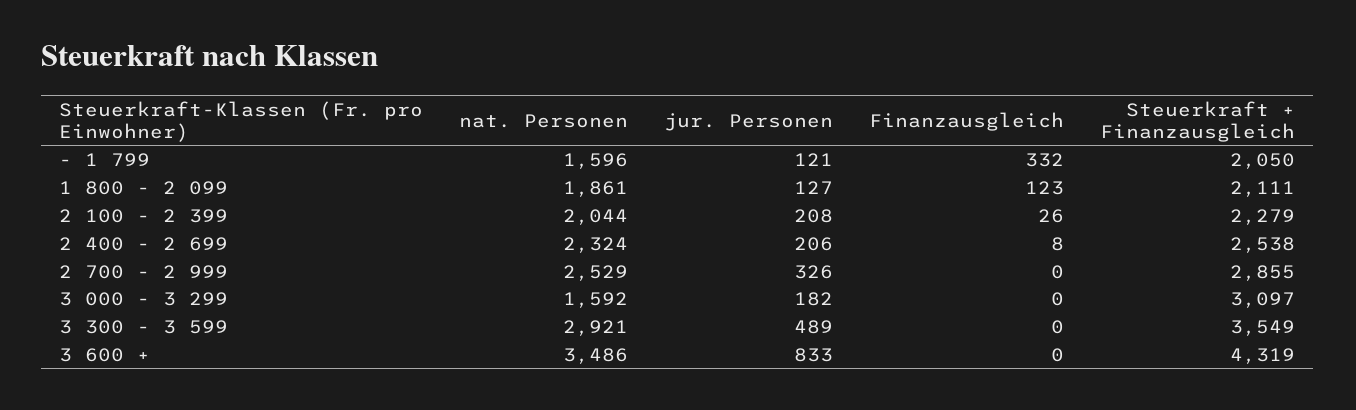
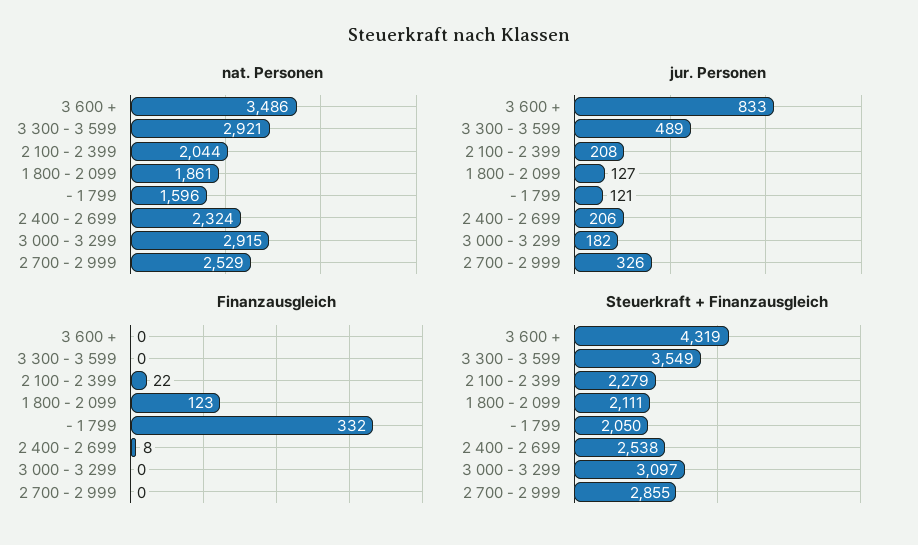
  {
    "nat. Personen": {
      "- 1 799": 1596,
      "1 800 - 2 099": 1861,
      "2 100 - 2 399": 2044,
      "2 400 - 2 699": 2324,
      "2 700 - 2 999": 2529,
-     "3 000 - 3 299": 1592,
+     "3 000 - 3 299": 2915,
      "3 300 - 3 599": 2921,
      "3 600 +": 3486
    },
    "jur. Personen": {
      "- 1 799": 121,
      "1 800 - 2 099": 127,
      "2 100 - 2 399": 208,
      "2 400 - 2 699": 206,
      "2 700 - 2 999": 326,
      "3 000 - 3 299": 182,
      "3 300 - 3 599": 489,
      "3 600 +": 833
    },
    "Finanzausgleich": {
      "- 1 799": 332,
      "1 800 - 2 099": 123,
-     "2 100 - 2 399": 26,
+     "2 100 - 2 399": 22,
      "2 400 - 2 699": 8,
      "2 700 - 2 999": 0,
      "3 000 - 3 299": 0,
      "3 300 - 3 599": 0,
      "3 600 +": 0
    },
    "Steuerkraft + Finanzausgleich": {
      "- 1 799": 2050,
      "1 800 - 2 099": 2111,
      "2 100 - 2 399": 2279,
      "2 400 - 2 699": 2538,
      "2 700 - 2 999": 2855,
      "3 000 - 3 299": 3097,
      "3 300 - 3 599": 3549,
      "3 600 +": 4319
    }
  }

